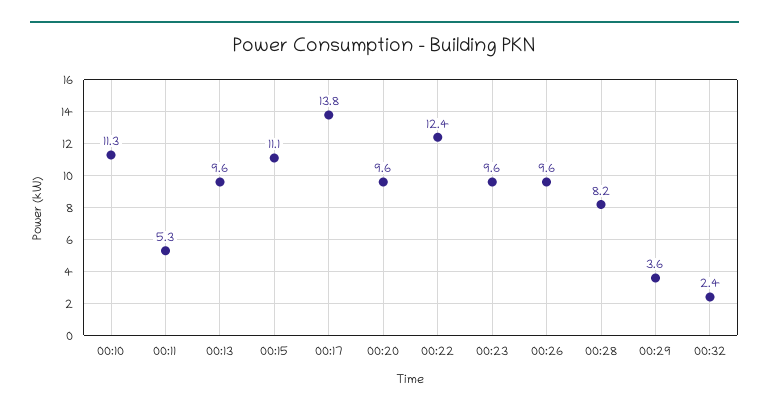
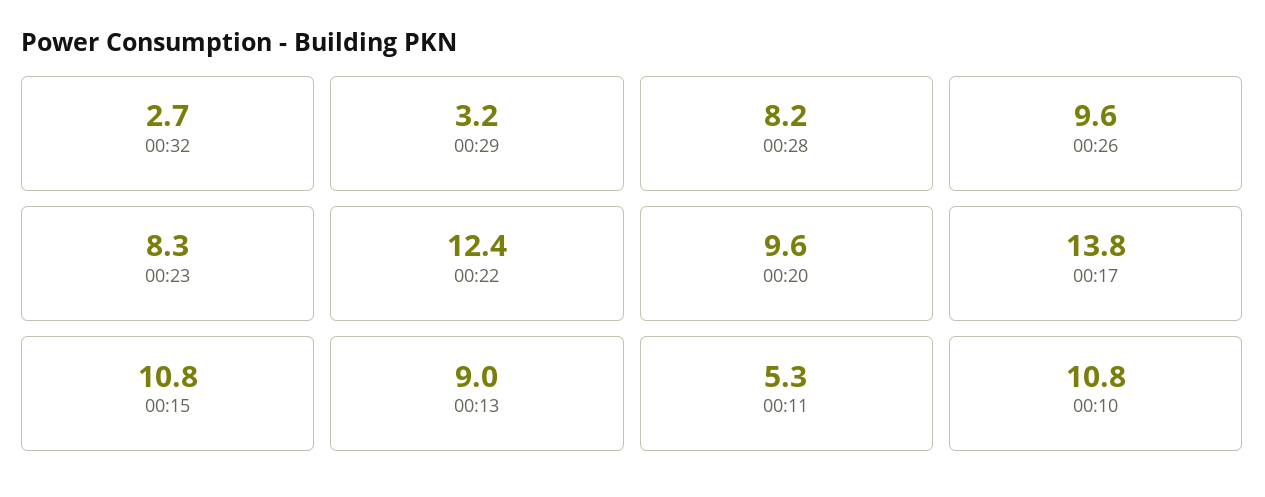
  {
-   "00:10": 11.3,
+   "00:10": 10.8,
    "00:11": 5.3,
-   "00:13": 9.6,
+   "00:13": 9,
-   "00:15": 11.1,
+   "00:15": 10.8,
    "00:17": 13.8,
    "00:20": 9.6,
    "00:22": 12.4,
-   "00:23": 9.6,
+   "00:23": 8.3,
    "00:26": 9.6,
    "00:28": 8.2,
-   "00:29": 3.6,
+   "00:29": 3.2,
-   "00:32": 2.4
+   "00:32": 2.7
  }

